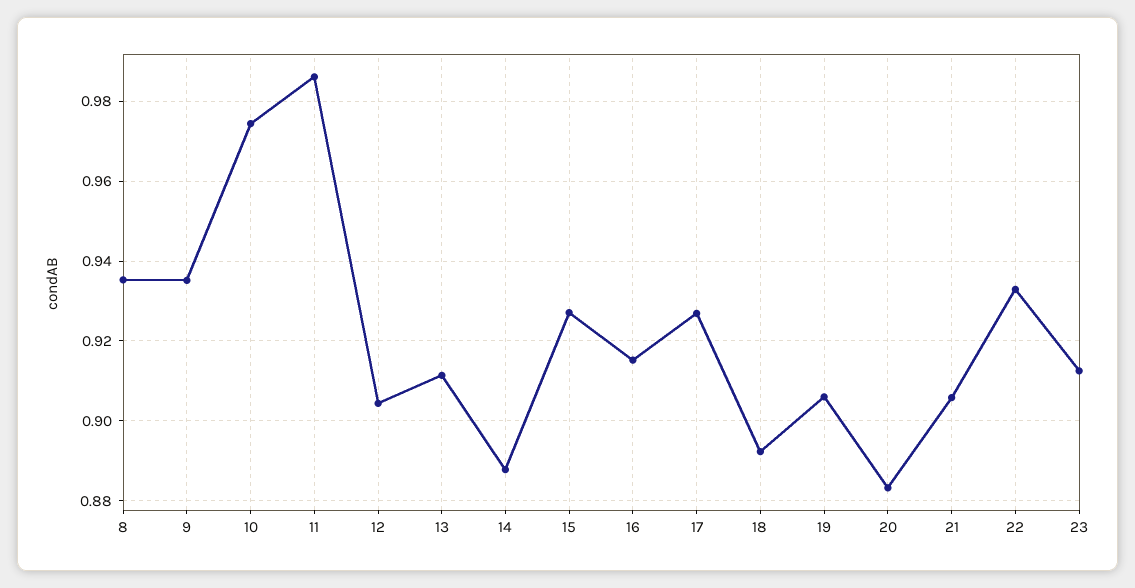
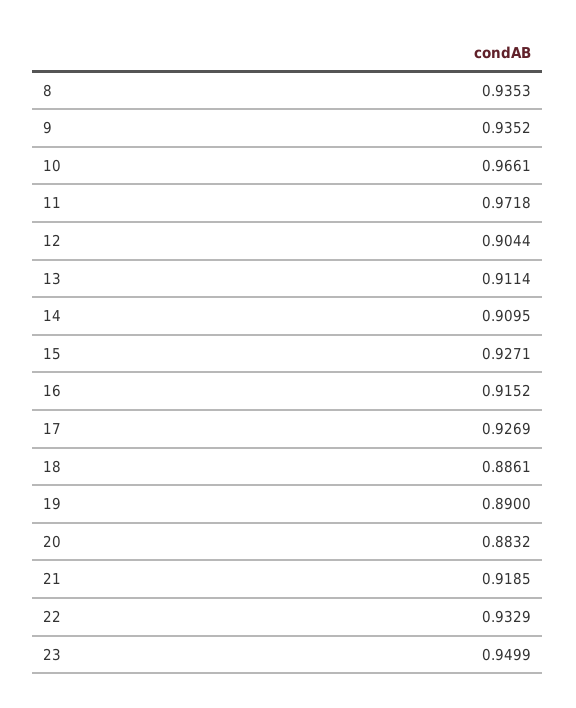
  {
    "8": 0.9353,
    "9": 0.9352,
-   "10": 0.974,
+   "10": 0.9661,
-   "11": 0.986,
+   "11": 0.9718,
    "12": 0.9044,
    "13": 0.9114,
-   "14": 0.888,
+   "14": 0.9095,
    "15": 0.9271,
    "16": 0.9152,
    "17": 0.9269,
-   "18": 0.892,
+   "18": 0.8861,
-   "19": 0.906,
+   "19": 0.89,
    "20": 0.8832,
-   "21": 0.906,
+   "21": 0.9185,
    "22": 0.9329,
-   "23": 0.912
+   "23": 0.9499
  }

